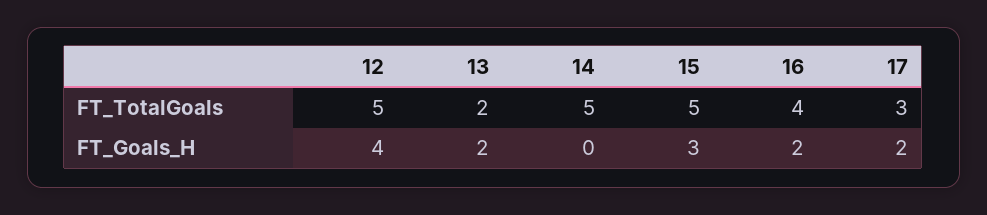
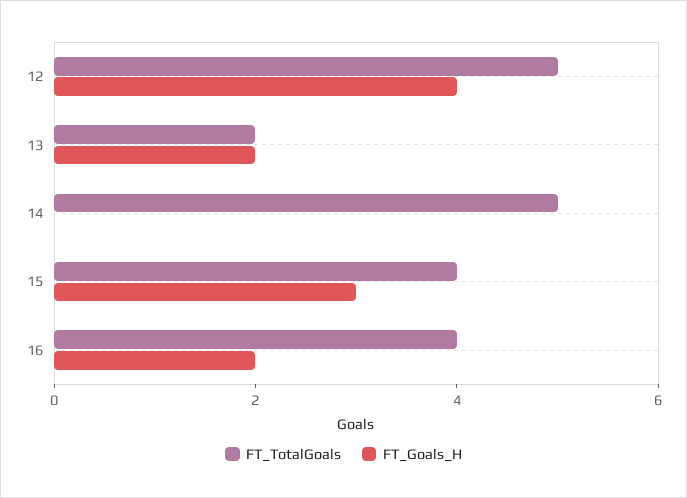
  {
    "FT_TotalGoals": {
      "12": 5,
      "13": 2,
      "14": 5,
-     "15": 5,
+     "15": 4,
-     "16": 4,
+     "16": 4
-     "17": 3
    },
    "FT_Goals_H": {
      "12": 4,
      "13": 2,
      "14": 0,
      "15": 3,
-     "16": 2,
+     "16": 2
-     "17": 2
    }
  }

